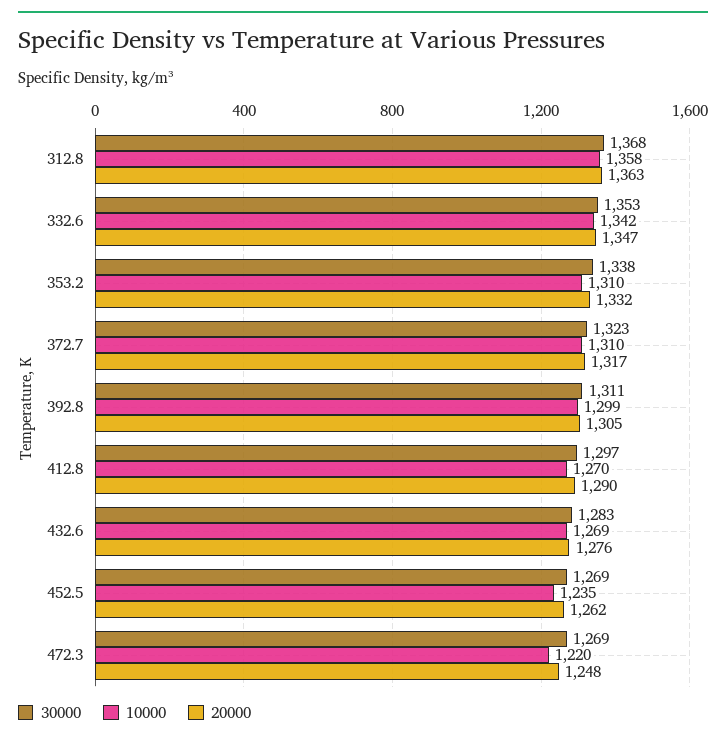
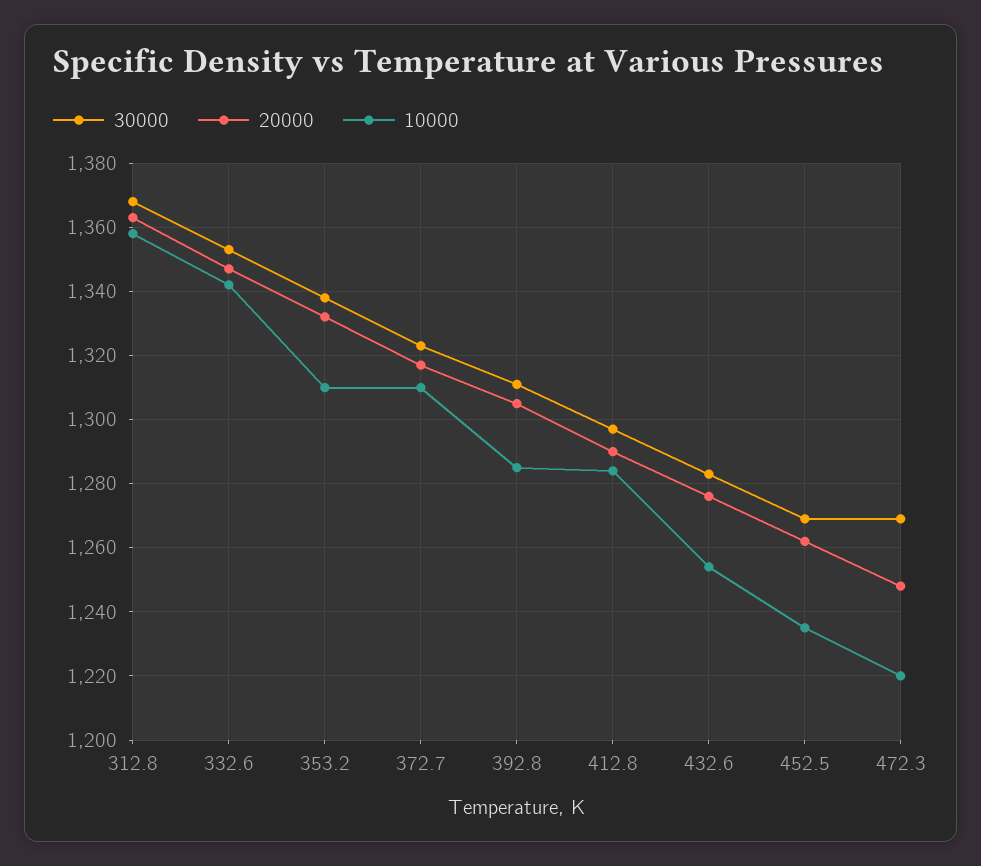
  {
    "30000": {
      "312.8": 1368,
      "332.6": 1353,
      "353.2": 1338,
      "372.7": 1323,
      "392.8": 1311,
      "412.8": 1297,
      "432.6": 1283,
      "452.5": 1269,
      "472.3": 1269
    },
    "10000": {
      "312.8": 1358,
      "332.6": 1342,
      "353.2": 1310,
      "372.7": 1310,
-     "392.8": 1299,
+     "392.8": 1285,
-     "412.8": 1270,
+     "412.8": 1285,
-     "432.6": 1269,
+     "432.6": 1255,
      "452.5": 1235,
      "472.3": 1220
    },
    "20000": {
      "312.8": 1363,
      "332.6": 1347,
      "353.2": 1332,
      "372.7": 1317,
      "392.8": 1305,
      "412.8": 1290,
      "432.6": 1276,
      "452.5": 1262,
      "472.3": 1248
    }
  }

